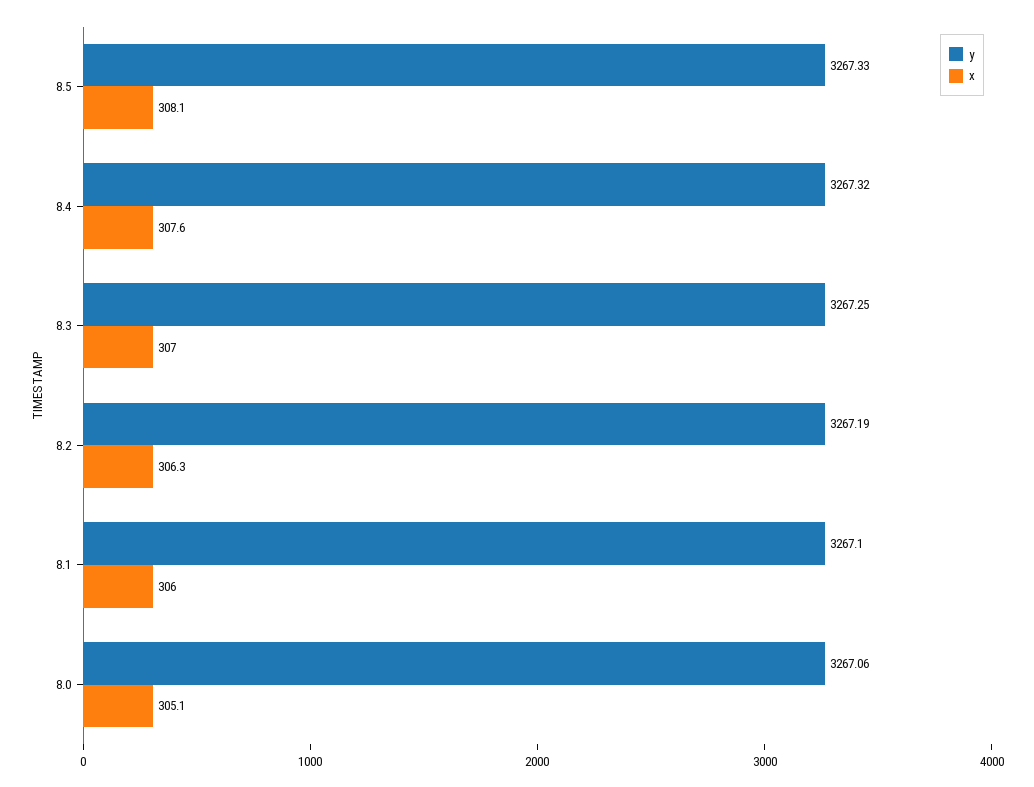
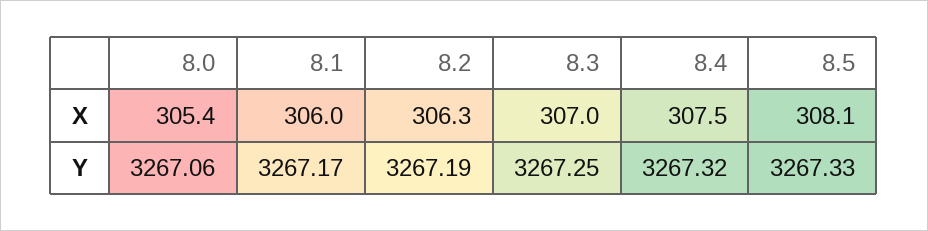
  {
    "y": {
      "8.5": 3267.33,
      "8.4": 3267.32,
      "8.3": 3267.25,
      "8.2": 3267.19,
-     "8.1": 3267.1,
+     "8.1": 3267.17,
      "8.0": 3267.06
    },
    "x": {
      "8.5": 308.1,
-     "8.4": 307.6,
+     "8.4": 307.5,
      "8.3": 307,
      "8.2": 306.3,
      "8.1": 306,
-     "8.0": 305.1
+     "8.0": 305.4
    }
  }

